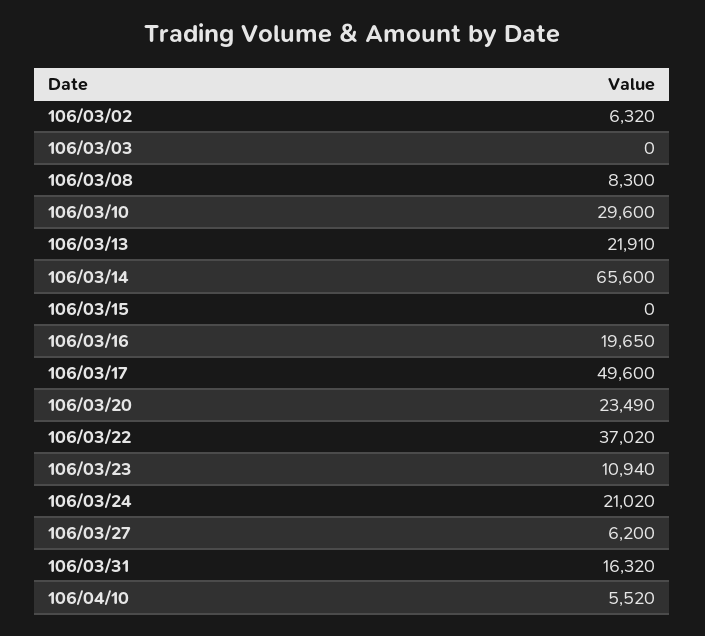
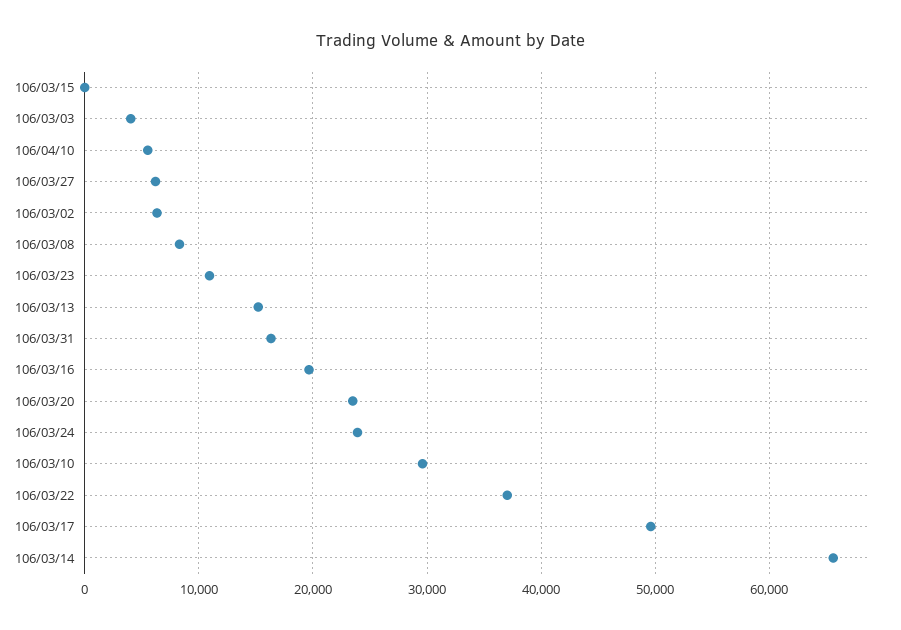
  {
    "106/03/02": 6320,
-   "106/03/03": 0,
+   "106/03/03": 4000,
    "106/03/08": 8300,
    "106/03/10": 29600,
-   "106/03/13": 21910,
+   "106/03/13": 15000,
    "106/03/14": 65600,
    "106/03/15": 0,
    "106/03/16": 19650,
    "106/03/17": 49600,
    "106/03/20": 23490,
    "106/03/22": 37020,
    "106/03/23": 10940,
-   "106/03/24": 21020,
+   "106/03/24": 24000,
    "106/03/27": 6200,
    "106/03/31": 16320,
    "106/04/10": 5520
  }

